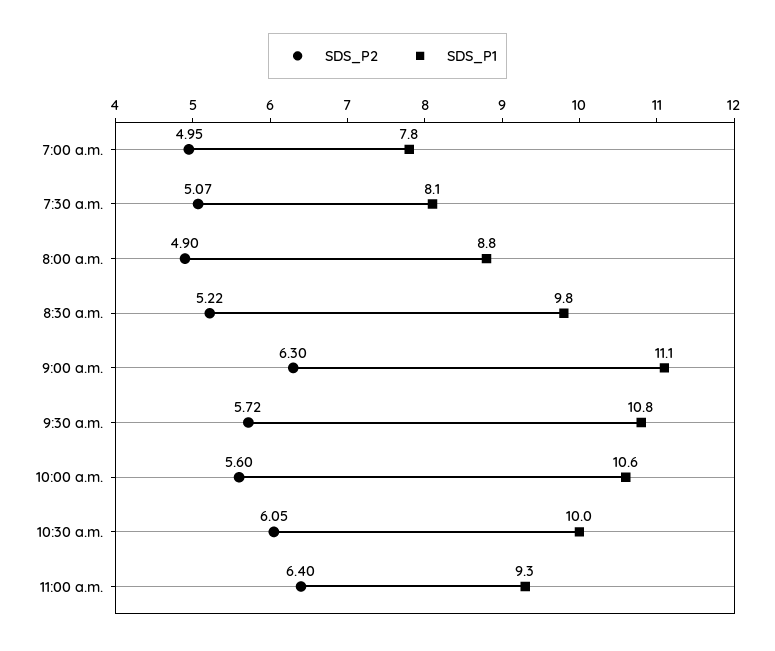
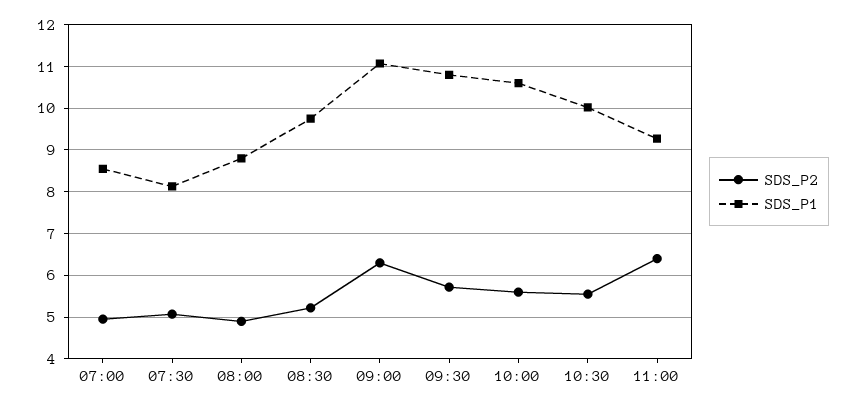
  {
    "SDS_P2": {
      "7:00 a.m.": 4.95,
      "7:30 a.m.": 5.07,
      "8:00 a.m.": 4.9,
      "8:30 a.m.": 5.22,
      "9:00 a.m.": 6.3,
      "9:30 a.m.": 5.72,
      "10:00 a.m.": 5.6,
-     "10:30 a.m.": 6.05,
+     "10:30 a.m.": 5.6,
      "11:00 a.m.": 6.4
    },
    "SDS_P1": {
-     "7:00 a.m.": 7.8,
+     "7:00 a.m.": 8.6,
      "7:30 a.m.": 8.1,
      "8:00 a.m.": 8.8,
      "8:30 a.m.": 9.8,
      "9:00 a.m.": 11.1,
      "9:30 a.m.": 10.8,
      "10:00 a.m.": 10.6,
      "10:30 a.m.": 10,
      "11:00 a.m.": 9.3
    }
  }

